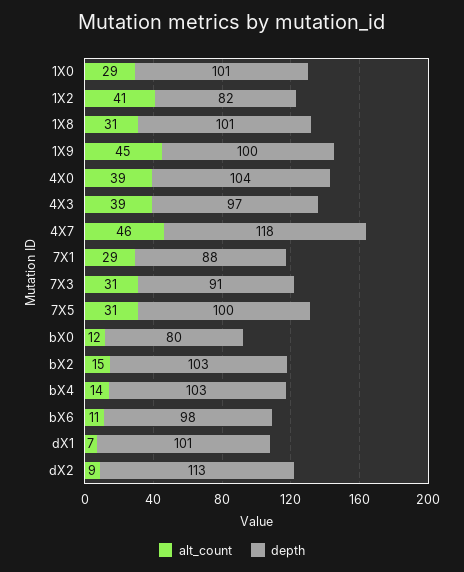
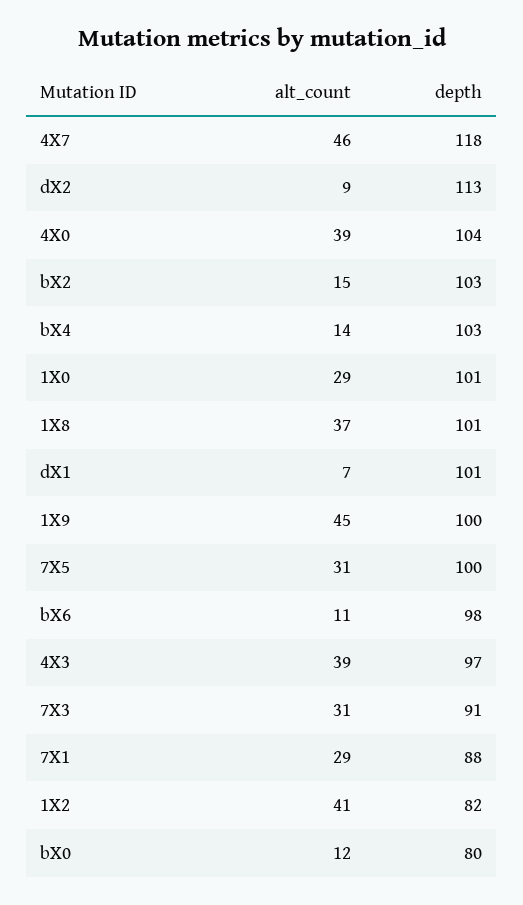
  {
    "alt_count": {
      "1X0": 29,
      "1X2": 41,
-     "1X8": 31,
+     "1X8": 37,
      "1X9": 45,
      "4X0": 39,
      "4X3": 39,
      "4X7": 46,
      "7X1": 29,
      "7X3": 31,
      "7X5": 31,
      "bX0": 12,
      "bX2": 15,
      "bX4": 14,
      "bX6": 11,
      "dX1": 7,
      "dX2": 9
    },
    "depth": {
      "1X0": 101,
      "1X2": 82,
      "1X8": 101,
      "1X9": 100,
      "4X0": 104,
      "4X3": 97,
      "4X7": 118,
      "7X1": 88,
      "7X3": 91,
      "7X5": 100,
      "bX0": 80,
      "bX2": 103,
      "bX4": 103,
      "bX6": 98,
      "dX1": 101,
      "dX2": 113
    }
  }

